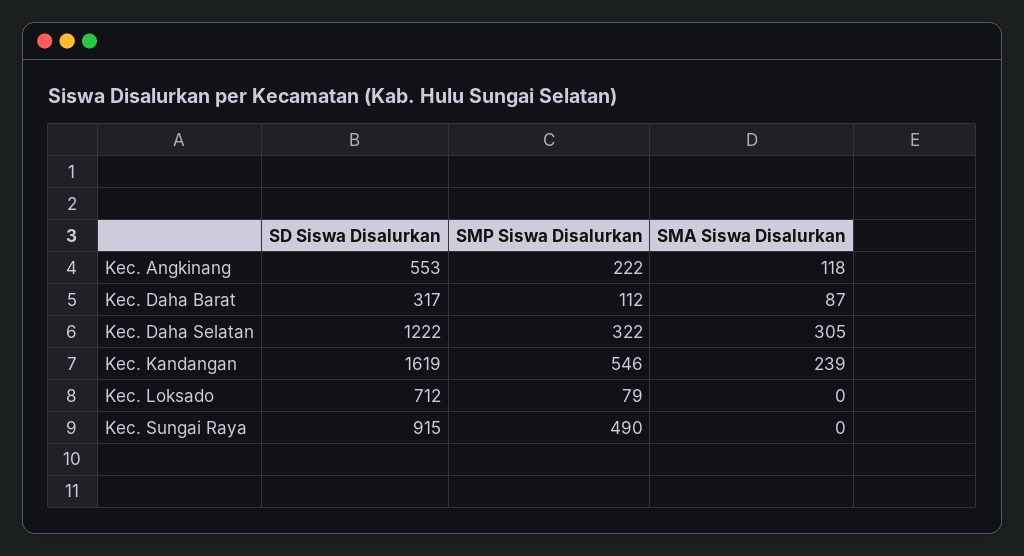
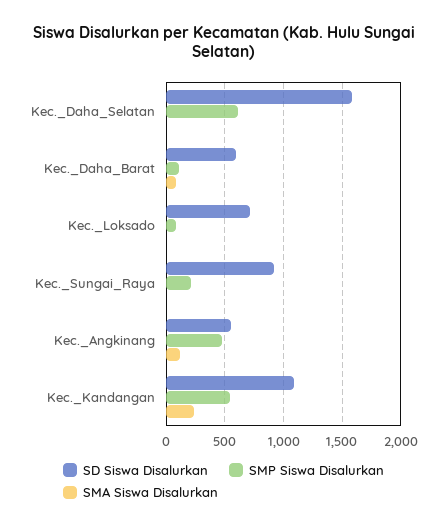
  {
    "SD Siswa Disalurkan": {
      "Kec. Angkinang": 553,
-     "Kec. Daha Barat": 317,
+     "Kec. Daha Barat": 600,
-     "Kec. Daha Selatan": 1222,
+     "Kec. Daha Selatan": 1600,
-     "Kec. Kandangan": 1619,
+     "Kec. Kandangan": 1100,
      "Kec. Loksado": 712,
      "Kec. Sungai Raya": 915
    },
    "SMP Siswa Disalurkan": {
-     "Kec. Angkinang": 222,
+     "Kec. Angkinang": 500,
      "Kec. Daha Barat": 112,
-     "Kec. Daha Selatan": 322,
+     "Kec. Daha Selatan": 600,
      "Kec. Kandangan": 546,
      "Kec. Loksado": 79,
-     "Kec. Sungai Raya": 490
+     "Kec. Sungai Raya": 200
    },
    "SMA Siswa Disalurkan": {
      "Kec. Angkinang": 118,
      "Kec. Daha Barat": 87,
-     "Kec. Daha Selatan": 305,
+     "Kec. Daha Selatan": 0,
      "Kec. Kandangan": 239,
      "Kec. Loksado": 0,
      "Kec. Sungai Raya": 0
    }
  }

